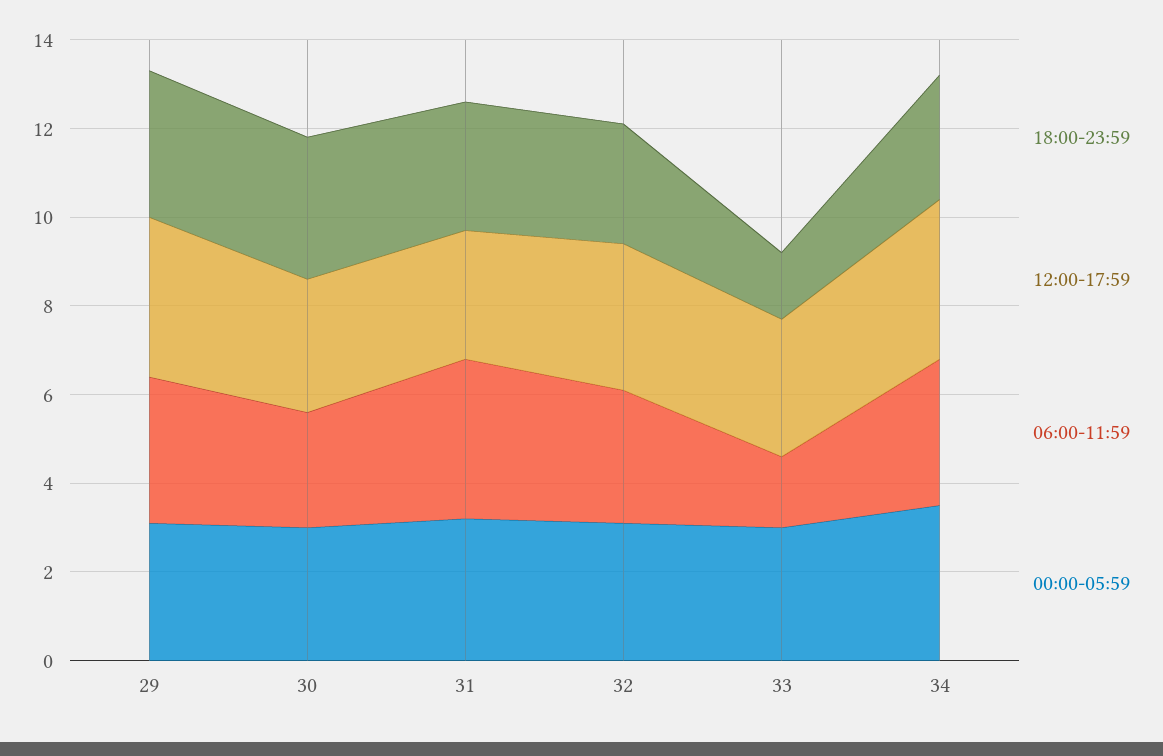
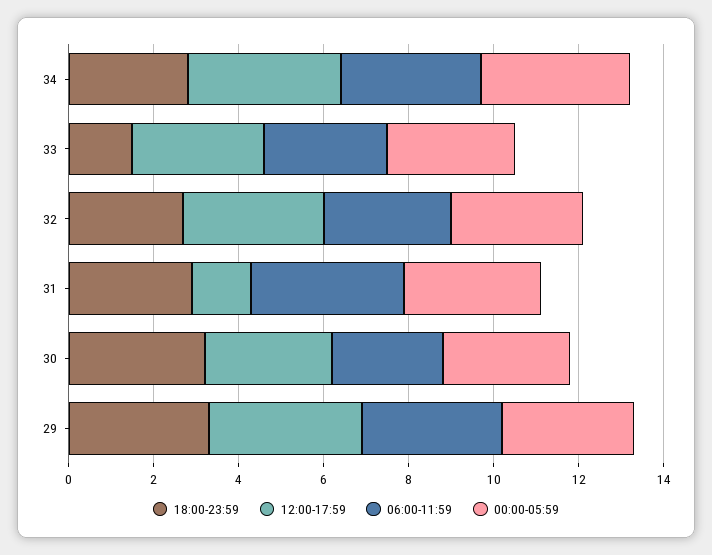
  {
    "18:00-23:59": {
      "29": 3.5,
      "30": 3,
      "31": 3,
      "32": 2.5,
      "33": 1.5,
      "34": 3
    },
    "12:00-17:59": {
      "29": 3.5,
      "30": 3,
-     "31": 3,
+     "31": 1.5,
      "32": 3.5,
      "33": 3,
      "34": 3.5
    },
    "06:00-11:59": {
      "29": 3.5,
      "30": 2.5,
      "31": 3.5,
      "32": 3,
-     "33": 1.5,
+     "33": 3,
      "34": 3.5
    },
    "00:00-05:59": {
      "29": 3,
      "30": 3,
      "31": 3,
      "32": 3,
      "33": 3,
      "34": 3.5
    }
  }

